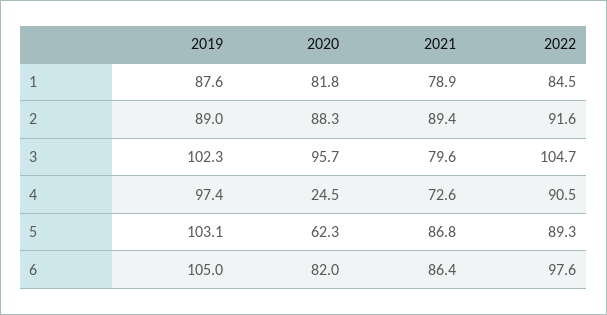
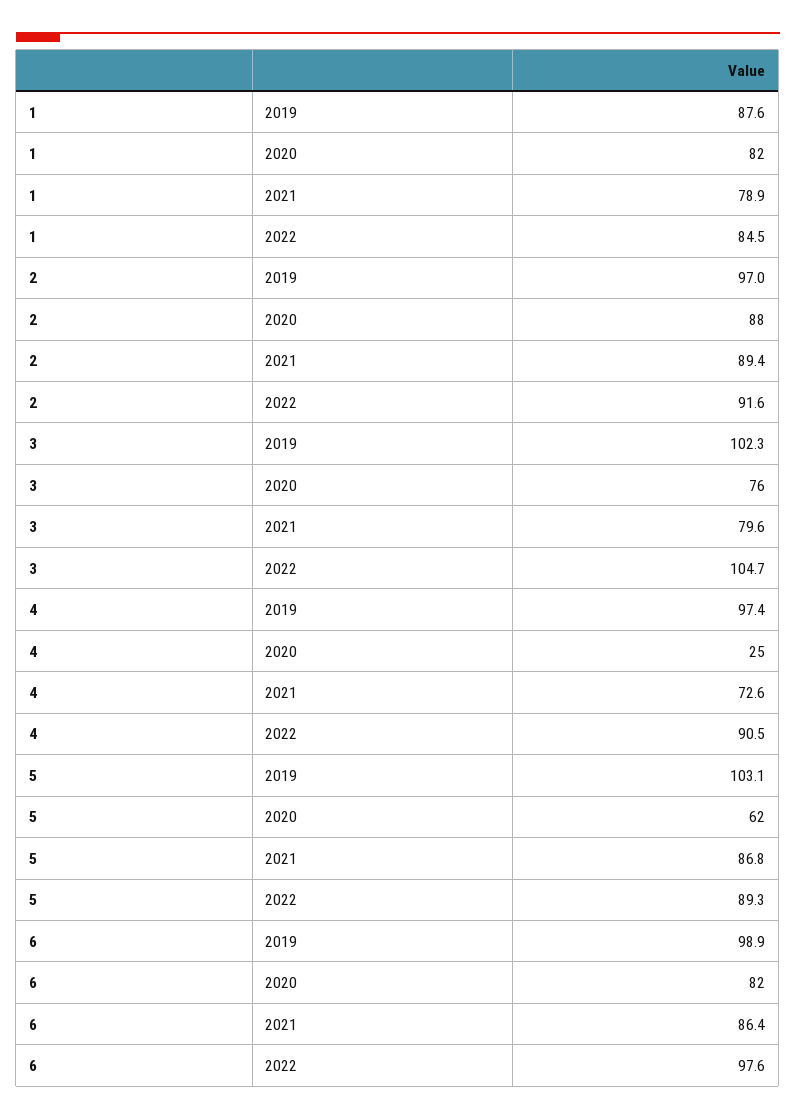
  {
    "2019": {
      "1": 87.6,
-     "2": 89,
+     "2": 97,
      "3": 102.3,
      "4": 97.4,
      "5": 103.1,
-     "6": 105
+     "6": 98.9
    },
    "2020": {
      "1": 81.8,
      "2": 88.3,
-     "3": 95.7,
+     "3": 76,
      "4": 24.5,
      "5": 62.3,
      "6": 82
    },
    "2021": {
      "1": 78.9,
      "2": 89.4,
      "3": 79.6,
      "4": 72.6,
      "5": 86.8,
      "6": 86.4
    },
    "2022": {
      "1": 84.5,
      "2": 91.6,
      "3": 104.7,
      "4": 90.5,
      "5": 89.3,
      "6": 97.6
    }
  }

